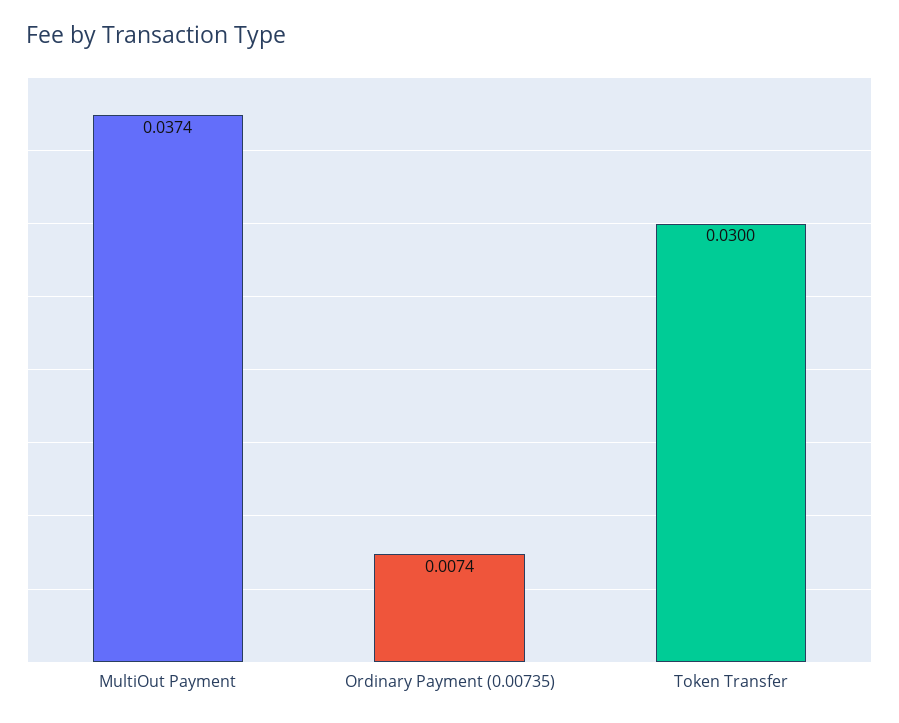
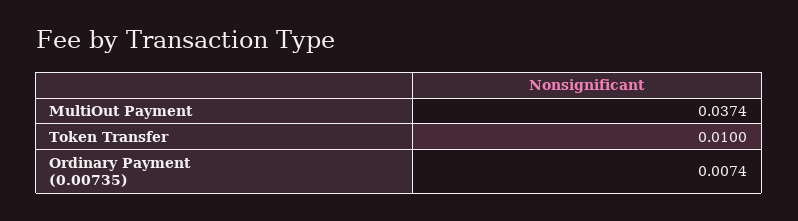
  {
    "MultiOut Payment": 0.0374,
    "Ordinary Payment (0.00735)": 0.0074,
-   "Token Transfer": 0.03
+   "Token Transfer": 0.01
  }

